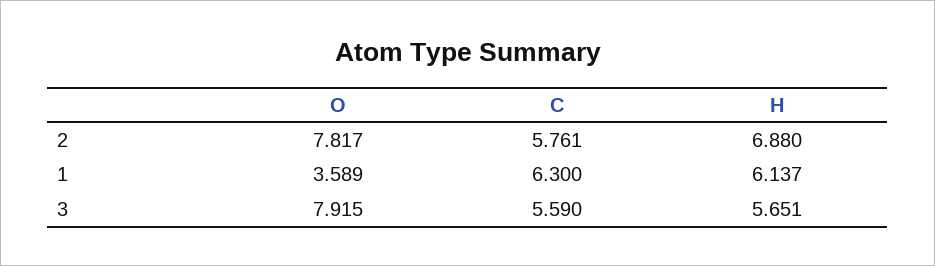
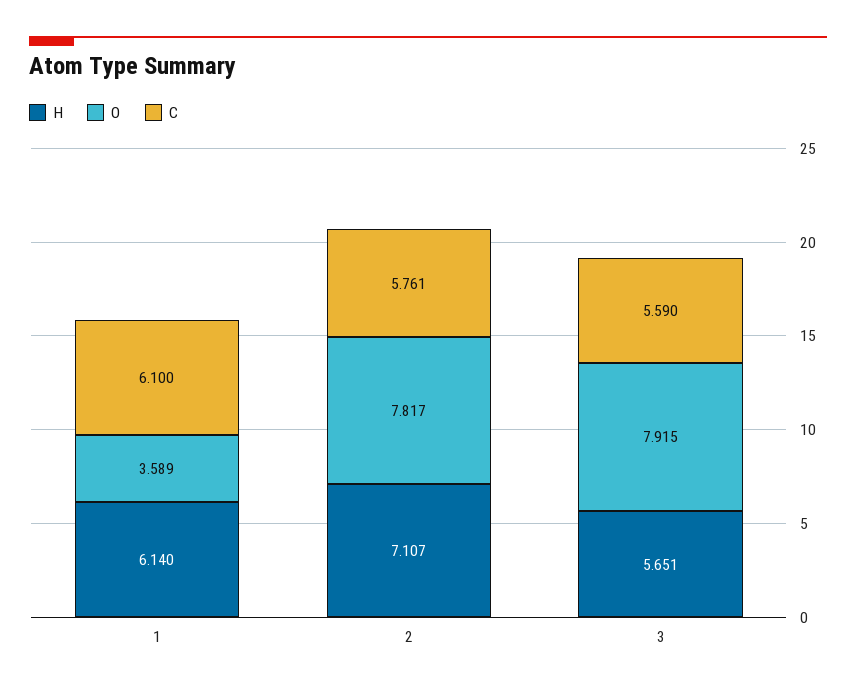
  {
    "O": {
      "2": 7.817,
      "1": 3.589,
      "3": 7.915
    },
    "C": {
      "2": 5.761,
-     "1": 6.3,
+     "1": 6.1,
      "3": 5.59
    },
    "H": {
-     "2": 6.88,
+     "2": 7.107,
-     "1": 6.137,
+     "1": 6.14,
      "3": 5.651
    }
  }

